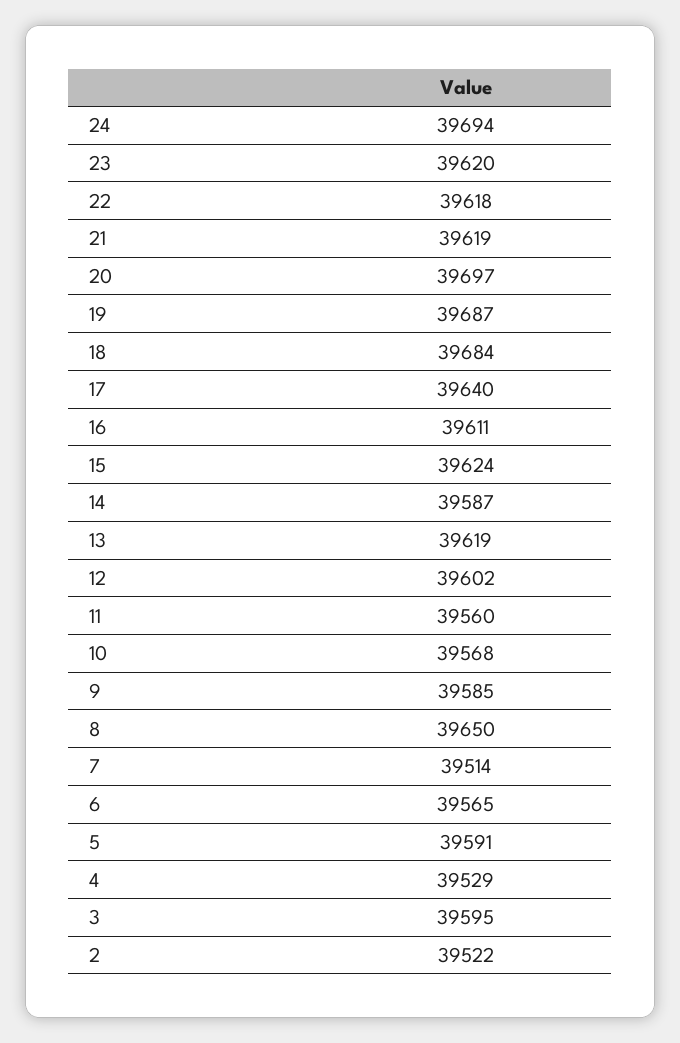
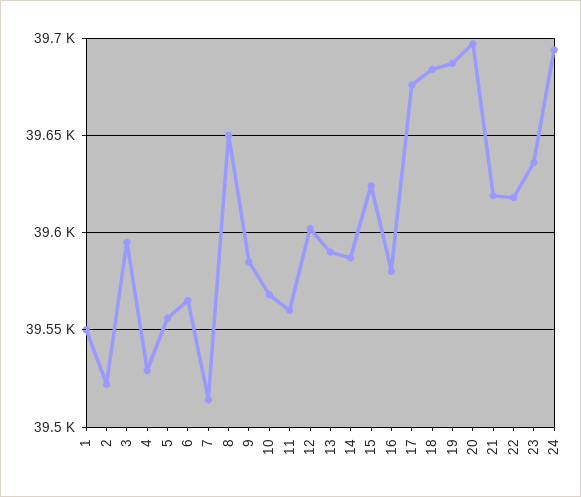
  {
    "24": 39694,
-   "23": 39620,
+   "23": 39635,
    "22": 39618,
    "21": 39619,
    "20": 39697,
    "19": 39687,
    "18": 39684,
-   "17": 39640,
+   "17": 39675,
-   "16": 39611,
+   "16": 39580,
    "15": 39624,
    "14": 39587,
-   "13": 39619,
+   "13": 39590,
    "12": 39602,
    "11": 39560,
    "10": 39568,
    "9": 39585,
    "8": 39650,
    "7": 39514,
    "6": 39565,
-   "5": 39591,
+   "5": 39555,
    "4": 39529,
    "3": 39595,
-   "2": 39522
+   "2": 39522,
+   "1": 39550
  }

